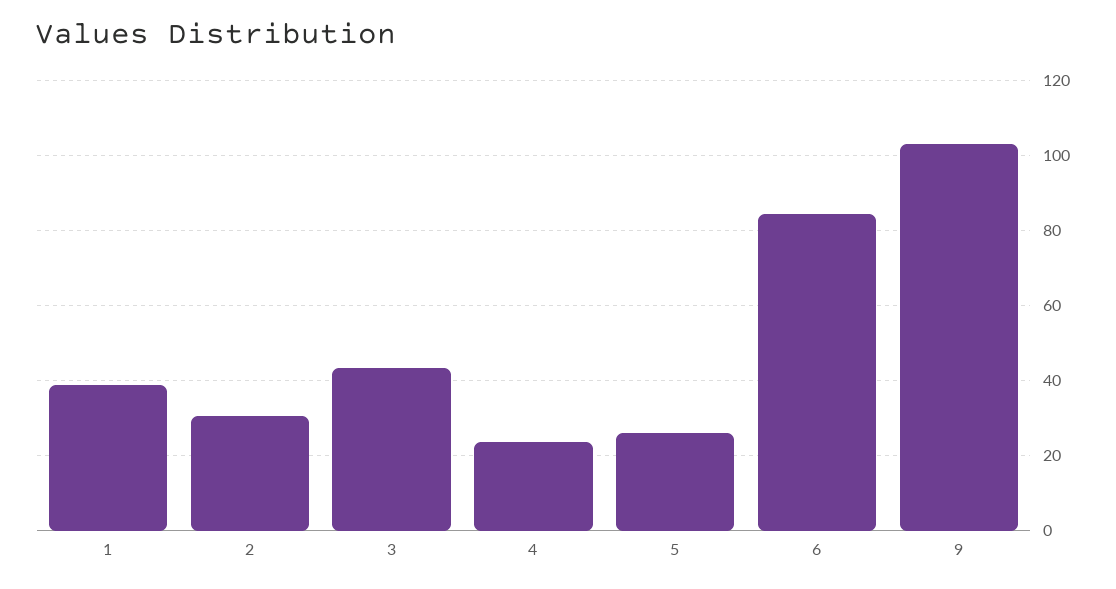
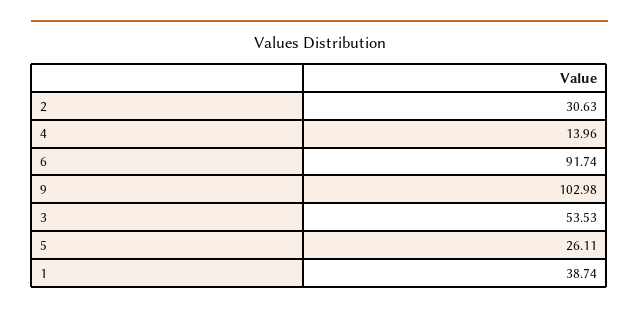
  {
    "1": 38.74,
    "2": 30.63,
-   "3": 44,
+   "3": 53.53,
-   "4": 24,
+   "4": 13.96,
    "5": 26.11,
-   "6": 84,
+   "6": 91.74,
    "9": 102.98
  }

